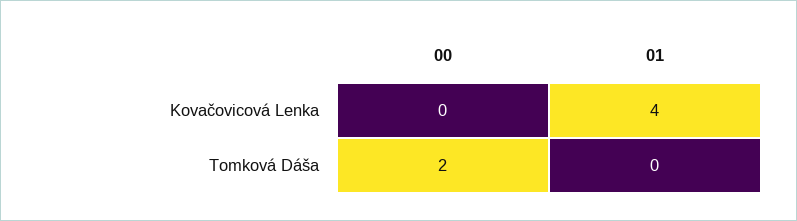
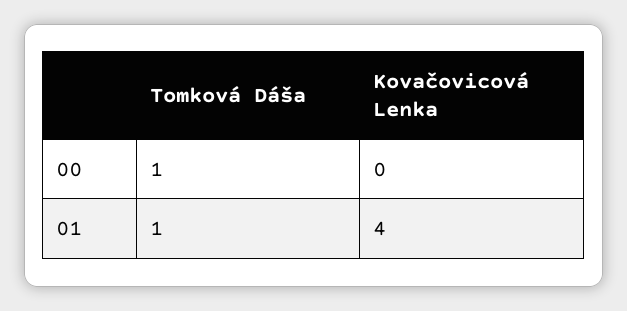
  {
    "00": {
      "Kovačovicová Lenka": 0,
-     "Tomková Dáša": 2
+     "Tomková Dáša": 1
    },
    "01": {
      "Kovačovicová Lenka": 4,
-     "Tomková Dáša": 0
+     "Tomková Dáša": 1
    }
  }

